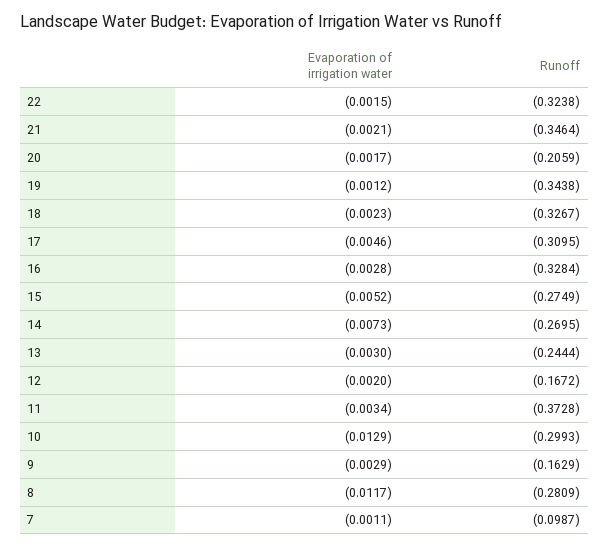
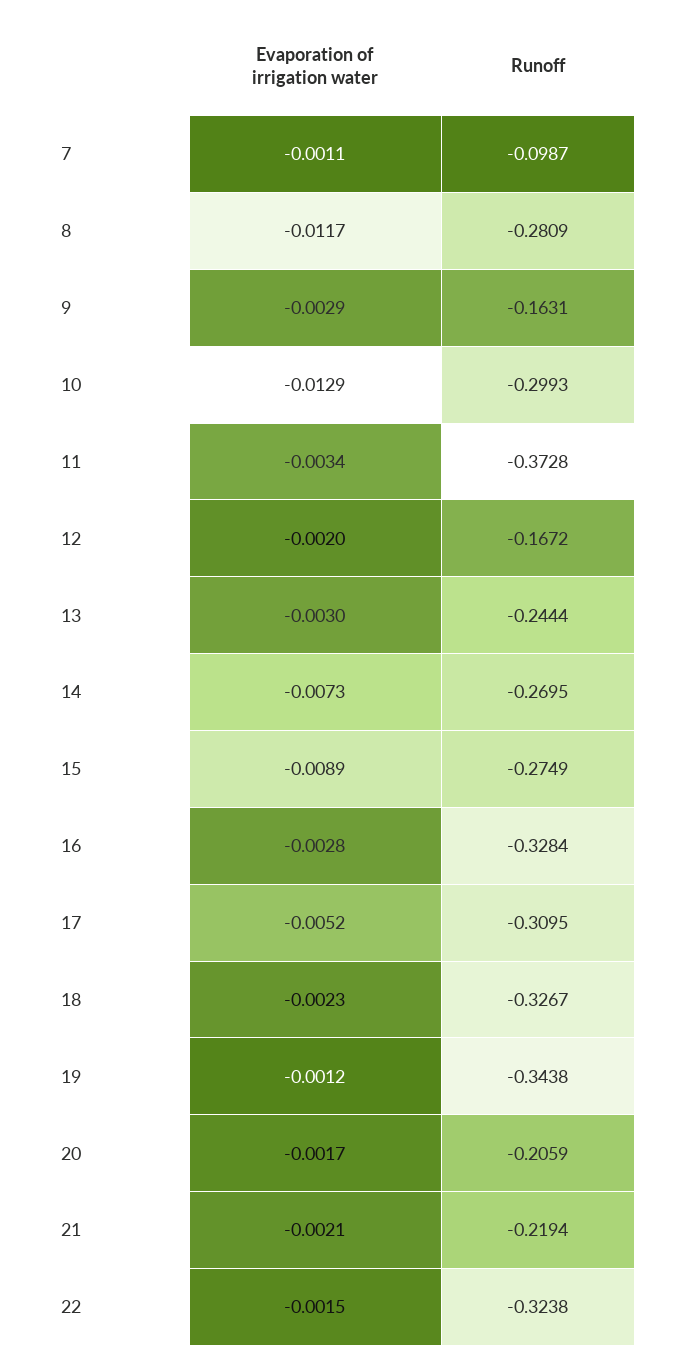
  {
    "Evaporation of irrigation water": {
      "22": -0.0015,
      "21": -0.0021,
      "20": -0.0017,
      "19": -0.0012,
      "18": -0.0023,
-     "17": -0.0046,
+     "17": -0.0052,
      "16": -0.0028,
-     "15": -0.0052,
+     "15": -0.0089,
      "14": -0.0073,
      "13": -0.003,
      "12": -0.002,
      "11": -0.0034,
      "10": -0.0129,
      "9": -0.0029,
      "8": -0.0117,
      "7": -0.0011
    },
    "Runoff": {
      "22": -0.3238,
-     "21": -0.3464,
+     "21": -0.2194,
      "20": -0.2059,
      "19": -0.3438,
      "18": -0.3267,
      "17": -0.3095,
      "16": -0.3284,
      "15": -0.2749,
      "14": -0.2695,
      "13": -0.2444,
      "12": -0.1672,
      "11": -0.3728,
      "10": -0.2993,
-     "9": -0.1629,
+     "9": -0.1631,
      "8": -0.2809,
      "7": -0.0987
    }
  }

